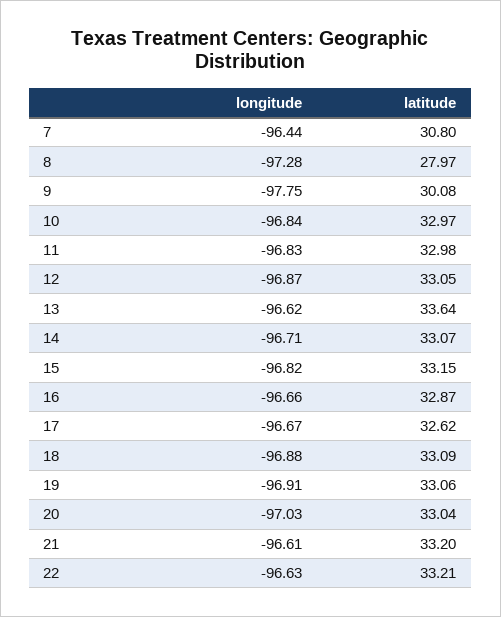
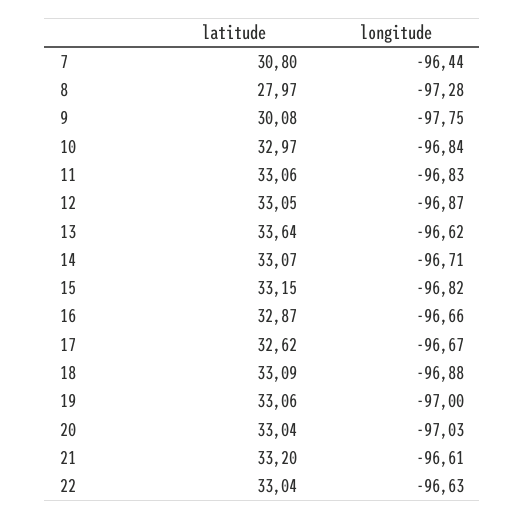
  {
    "longitude": {
      "7": -96.44,
      "8": -97.28,
      "9": -97.75,
      "10": -96.84,
      "11": -96.83,
      "12": -96.87,
      "13": -96.62,
      "14": -96.71,
      "15": -96.82,
      "16": -96.66,
      "17": -96.67,
      "18": -96.88,
-     "19": -96.91,
+     "19": -97,
      "20": -97.03,
      "21": -96.61,
      "22": -96.63
    },
    "latitude": {
      "7": 30.8,
      "8": 27.97,
      "9": 30.08,
      "10": 32.97,
-     "11": 32.98,
+     "11": 33.06,
      "12": 33.05,
      "13": 33.64,
      "14": 33.07,
      "15": 33.15,
      "16": 32.87,
      "17": 32.62,
      "18": 33.09,
      "19": 33.06,
      "20": 33.04,
      "21": 33.2,
-     "22": 33.21
+     "22": 33.04
    }
  }

